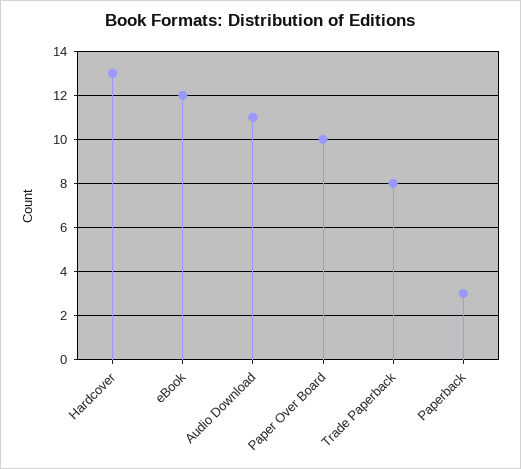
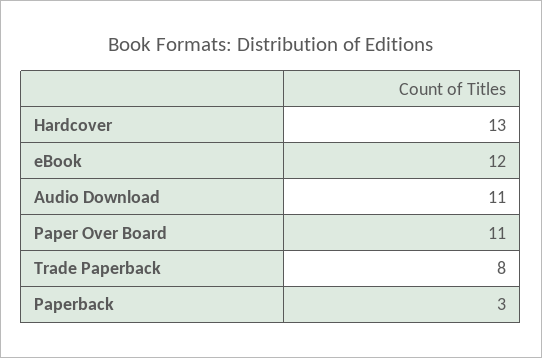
  {
    "Hardcover": 13,
    "eBook": 12,
    "Audio Download": 11,
-   "Paper Over Board": 10,
+   "Paper Over Board": 11,
    "Trade Paperback": 8,
    "Paperback": 3
  }

